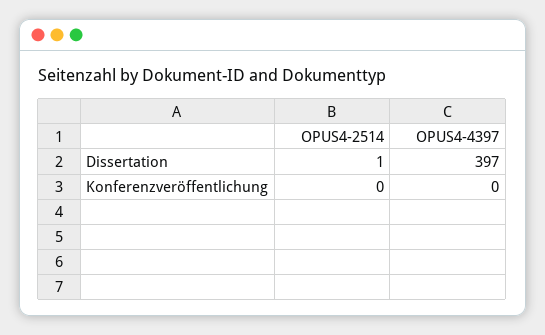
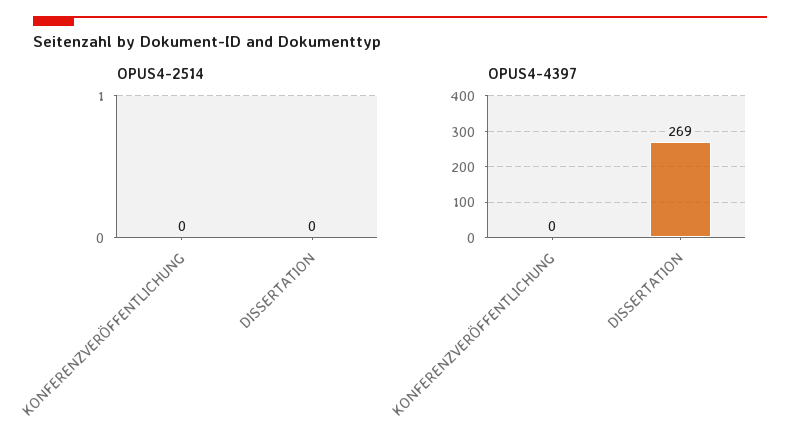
  {
    "OPUS4-2514": {
-     "Dissertation": 1,
+     "Dissertation": 0,
      "Konferenzveröffentlichung": 0
    },
    "OPUS4-4397": {
-     "Dissertation": 397,
+     "Dissertation": 269,
      "Konferenzveröffentlichung": 0
    }
  }

